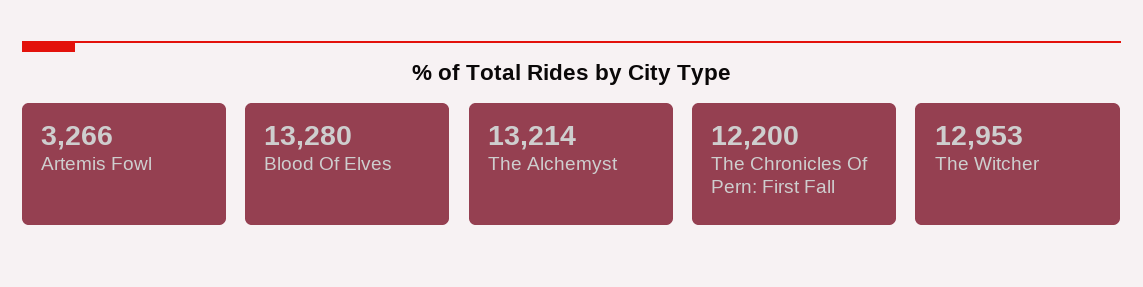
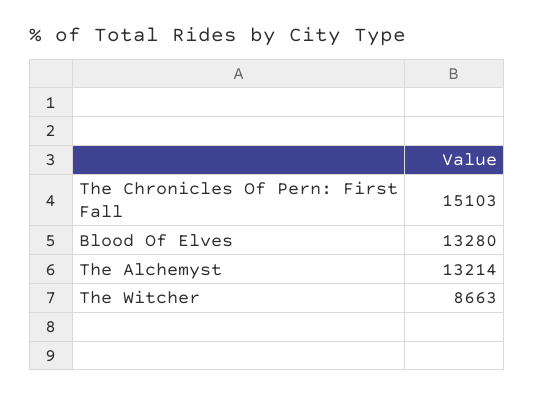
  {
-   "Artemis Fowl": 3266,
    "Blood Of Elves": 13280,
    "The Alchemyst": 13214,
-   "The Chronicles Of Pern: First Fall": 12200,
+   "The Chronicles Of Pern: First Fall": 15103,
-   "The Witcher": 12953
+   "The Witcher": 8663
  }

